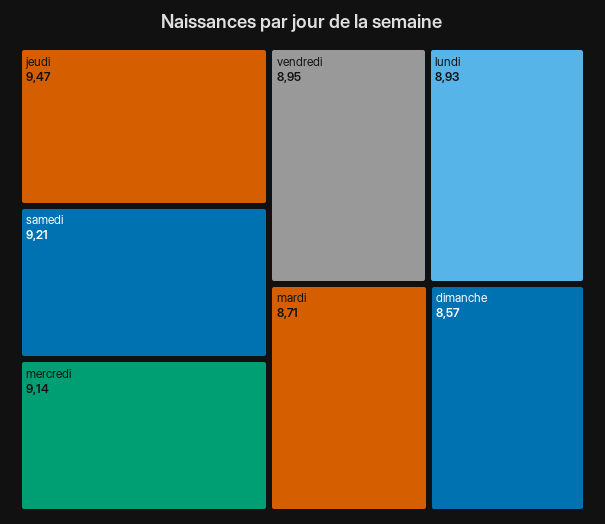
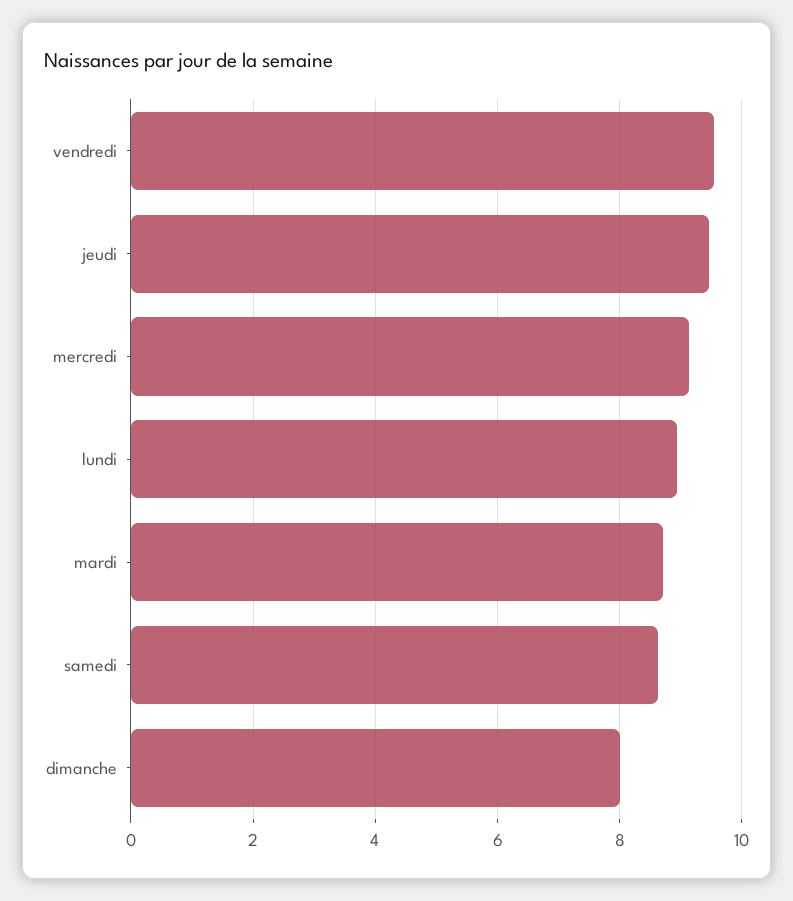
  {
    "jeudi": 9.47,
-   "samedi": 9.21,
+   "samedi": 8.6,
    "mercredi": 9.14,
-   "vendredi": 8.95,
+   "vendredi": 9.6,
    "lundi": 8.93,
    "mardi": 8.71,
-   "dimanche": 8.57
+   "dimanche": 8
  }

